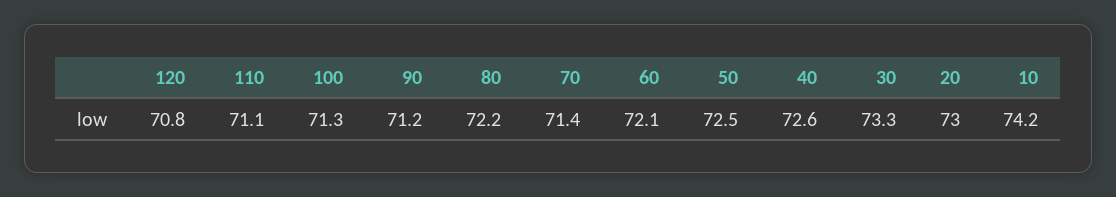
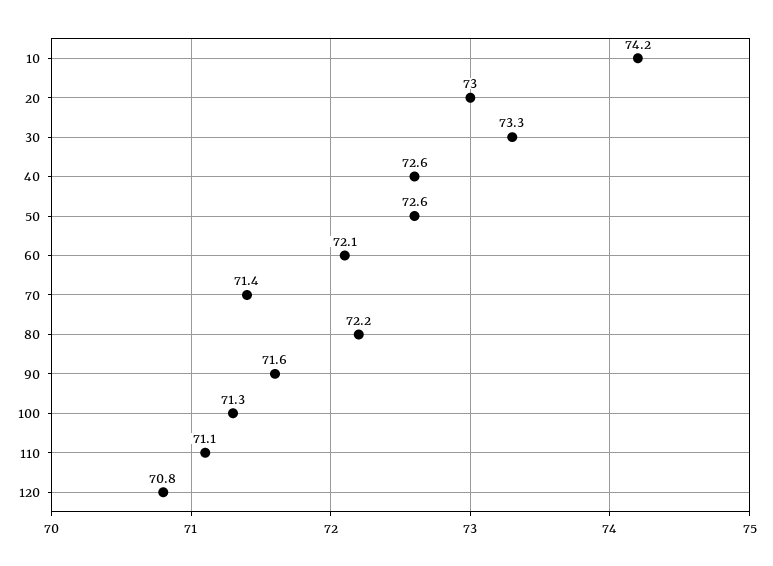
  {
    "120": 70.8,
    "110": 71.1,
    "100": 71.3,
-   "90": 71.2,
+   "90": 71.6,
    "80": 72.2,
    "70": 71.4,
    "60": 72.1,
-   "50": 72.5,
+   "50": 72.6,
    "40": 72.6,
    "30": 73.3,
    "20": 73,
    "10": 74.2
  }

